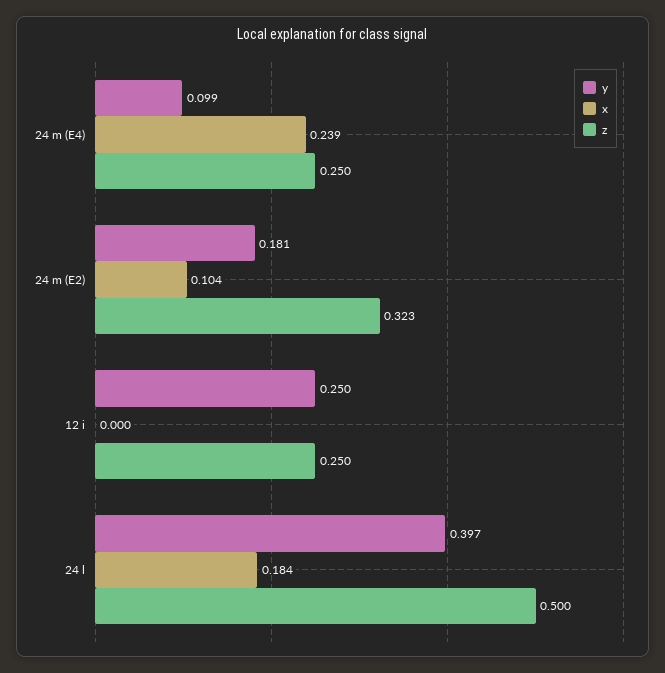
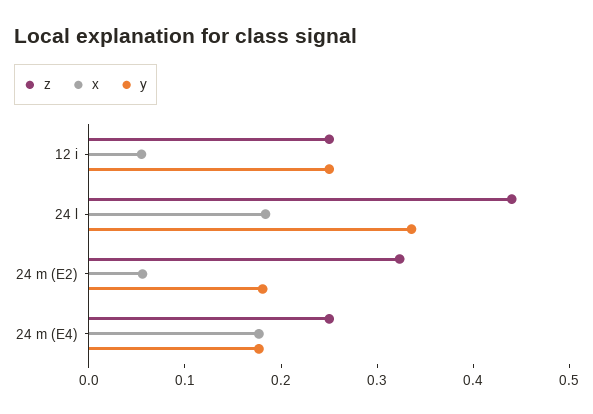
  {
    "y": {
-     "24 m (E4)": 0.099,
+     "24 m (E4)": 0.18,
      "24 m (E2)": 0.181,
      "12 i": 0.25,
-     "24 l": 0.397
+     "24 l": 0.34
    },
    "x": {
-     "24 m (E4)": 0.239,
+     "24 m (E4)": 0.18,
-     "24 m (E2)": 0.104,
+     "24 m (E2)": 0.06,
-     "12 i": 0,
+     "12 i": 0.06,
      "24 l": 0.184
    },
    "z": {
      "24 m (E4)": 0.25,
      "24 m (E2)": 0.323,
      "12 i": 0.25,
-     "24 l": 0.5
+     "24 l": 0.44
    }
  }

